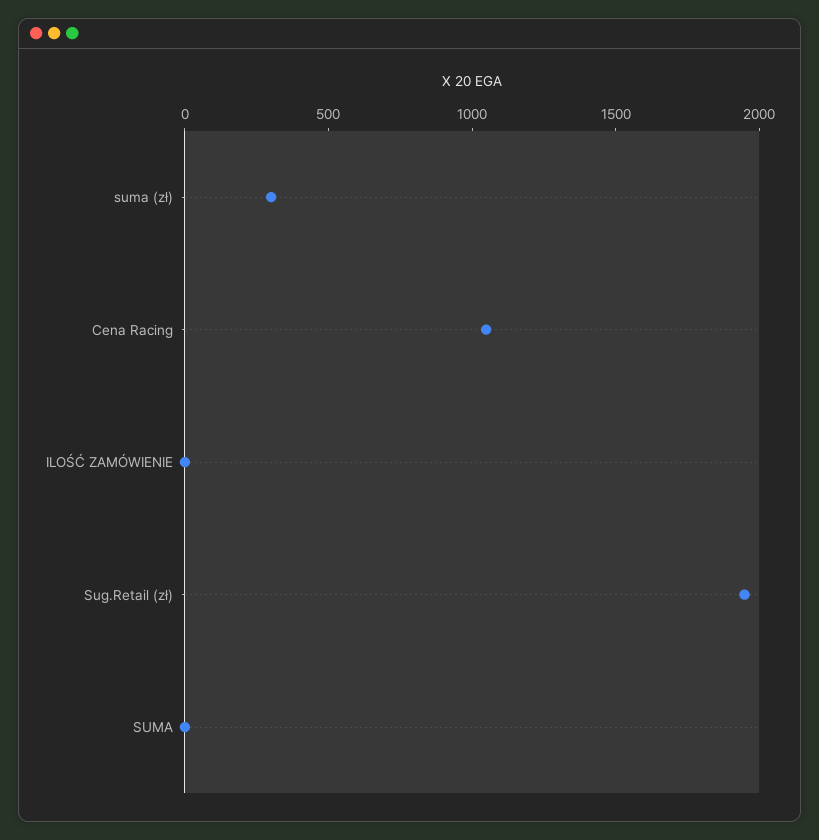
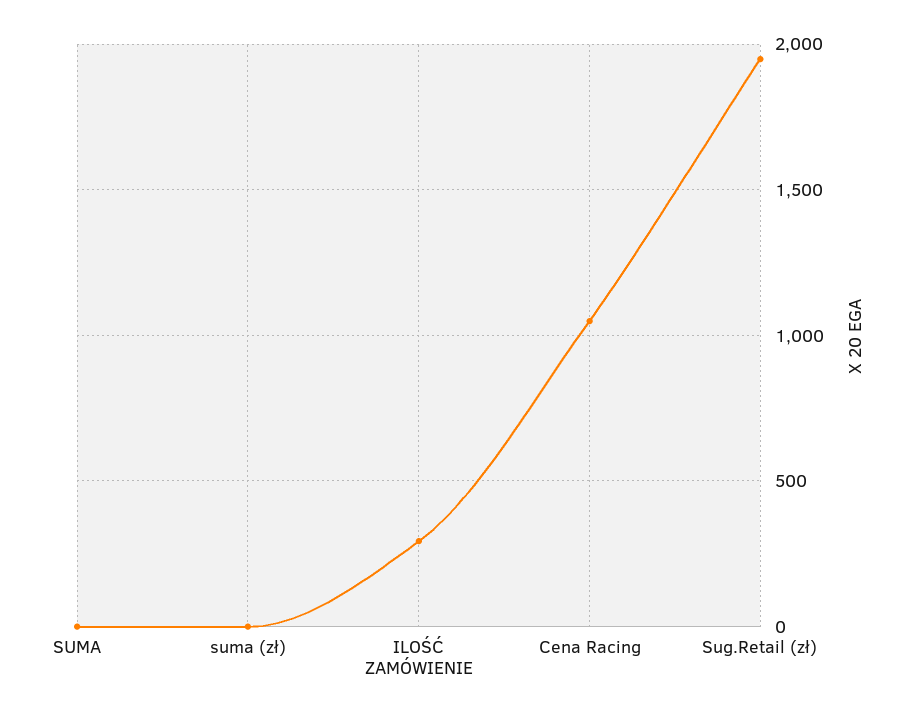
  {
-   "suma (zł)": 300,
+   "suma (zł)": 0,
    "Cena Racing": 1050,
-   "ILOŚĆ ZAMÓWIENIE": 0,
+   "ILOŚĆ ZAMÓWIENIE": 300,
    "Sug.Retail (zł)": 1950,
    "SUMA": 0
  }

